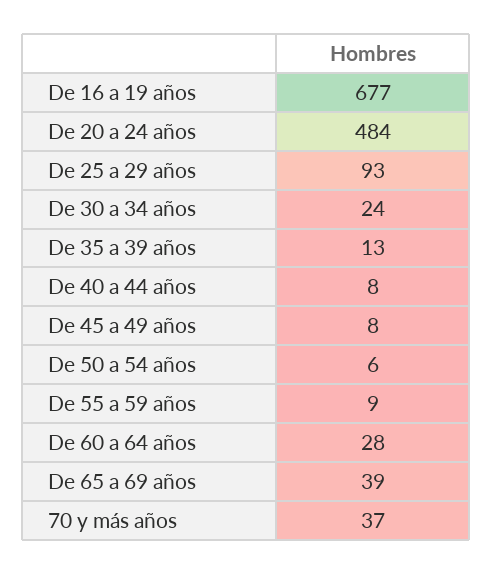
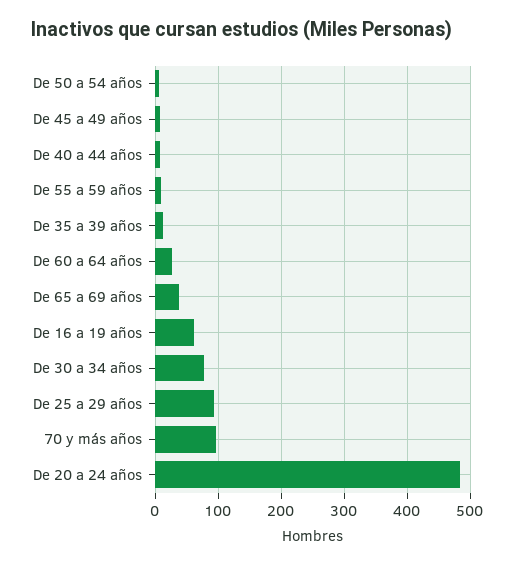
  {
-   "De 16 a 19 años": 677,
+   "De 16 a 19 años": 60,
    "De 20 a 24 años": 484,
    "De 25 a 29 años": 93,
-   "De 30 a 34 años": 24,
+   "De 30 a 34 años": 80,
    "De 35 a 39 años": 13,
    "De 40 a 44 años": 8,
    "De 45 a 49 años": 8,
    "De 50 a 54 años": 6,
    "De 55 a 59 años": 9,
    "De 60 a 64 años": 28,
    "De 65 a 69 años": 39,
-   "70 y más años": 37
+   "70 y más años": 100
  }

